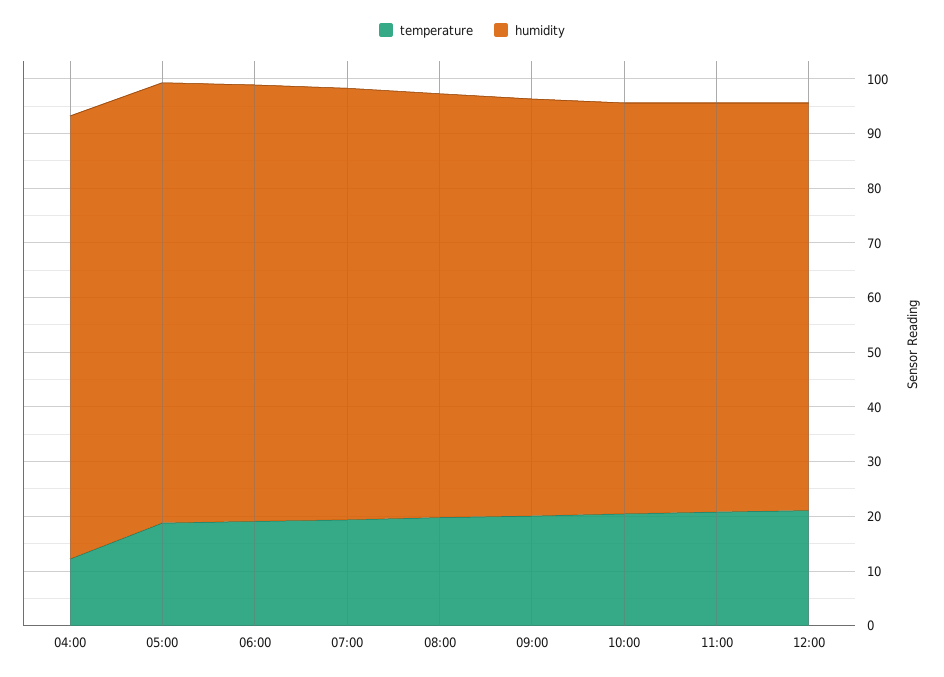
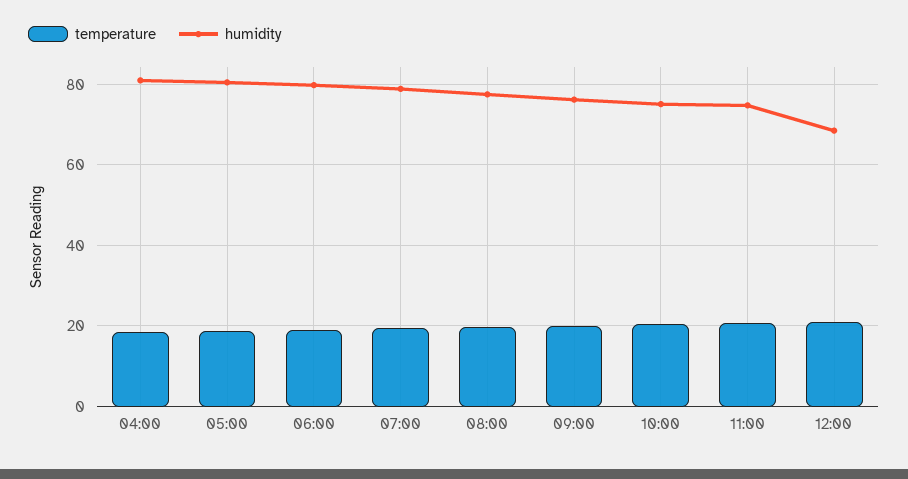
  {
    "temperature": {
-     "04:00": 12,
+     "04:00": 18,
      "05:00": 18,
      "06:00": 20,
      "07:00": 20,
      "08:00": 20,
      "09:00": 20,
      "10:00": 20,
      "11:00": 20,
      "12:00": 22
    },
    "humidity": {
      "04:00": 82,
      "05:00": 80,
      "06:00": 80,
      "07:00": 78,
      "08:00": 78,
      "09:00": 76,
      "10:00": 76,
      "11:00": 74,
-     "12:00": 74
+     "12:00": 68
    }
  }

